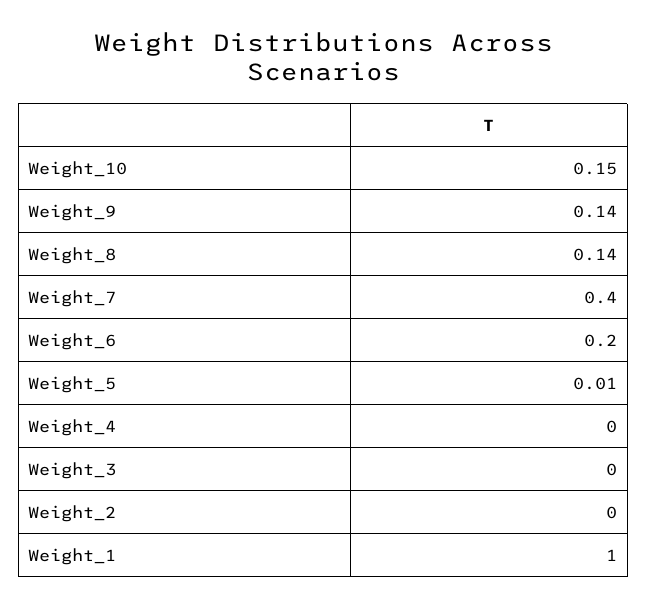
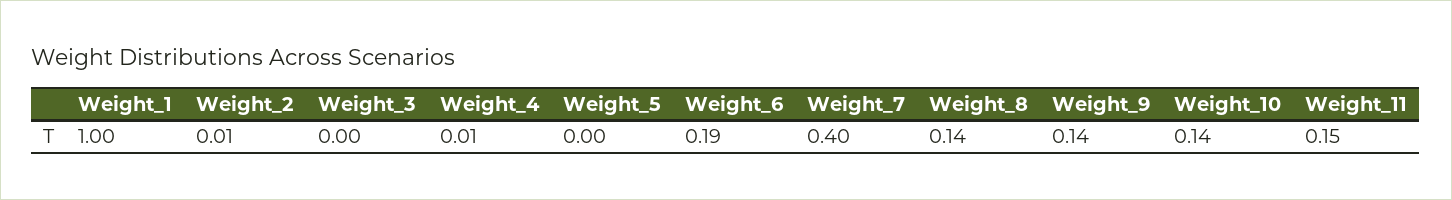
  {
-   "Weight_10": 0.15,
+   "Weight_10": 0.14,
    "Weight_9": 0.14,
    "Weight_8": 0.14,
    "Weight_7": 0.4,
-   "Weight_6": 0.2,
+   "Weight_6": 0.19,
-   "Weight_5": 0.01,
+   "Weight_5": 0,
-   "Weight_4": 0,
+   "Weight_4": 0.01,
    "Weight_3": 0,
-   "Weight_2": 0,
+   "Weight_2": 0.01,
-   "Weight_1": 1
+   "Weight_1": 1,
+   "Weight_11": 0.15
  }

